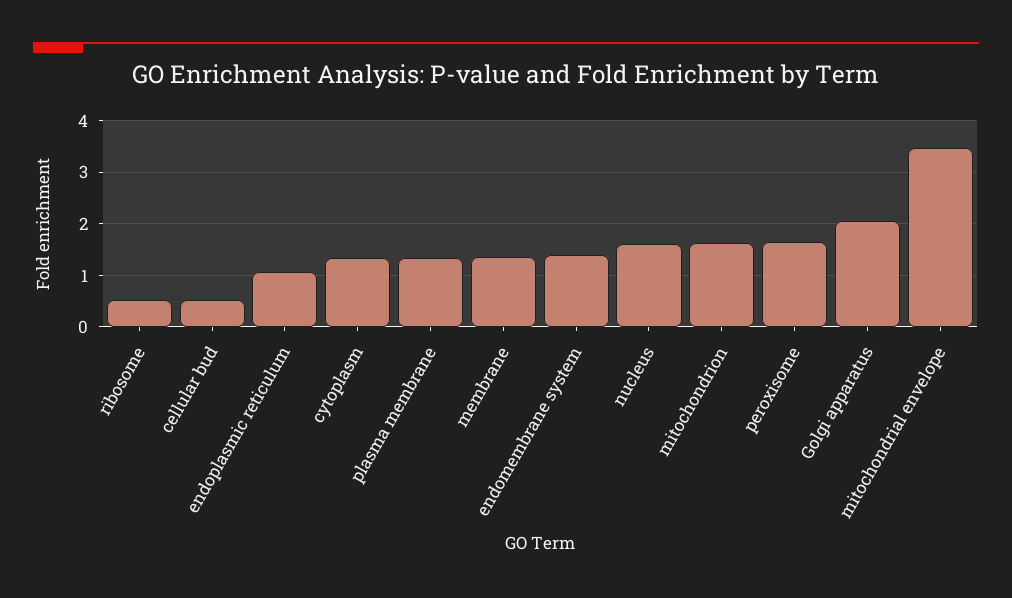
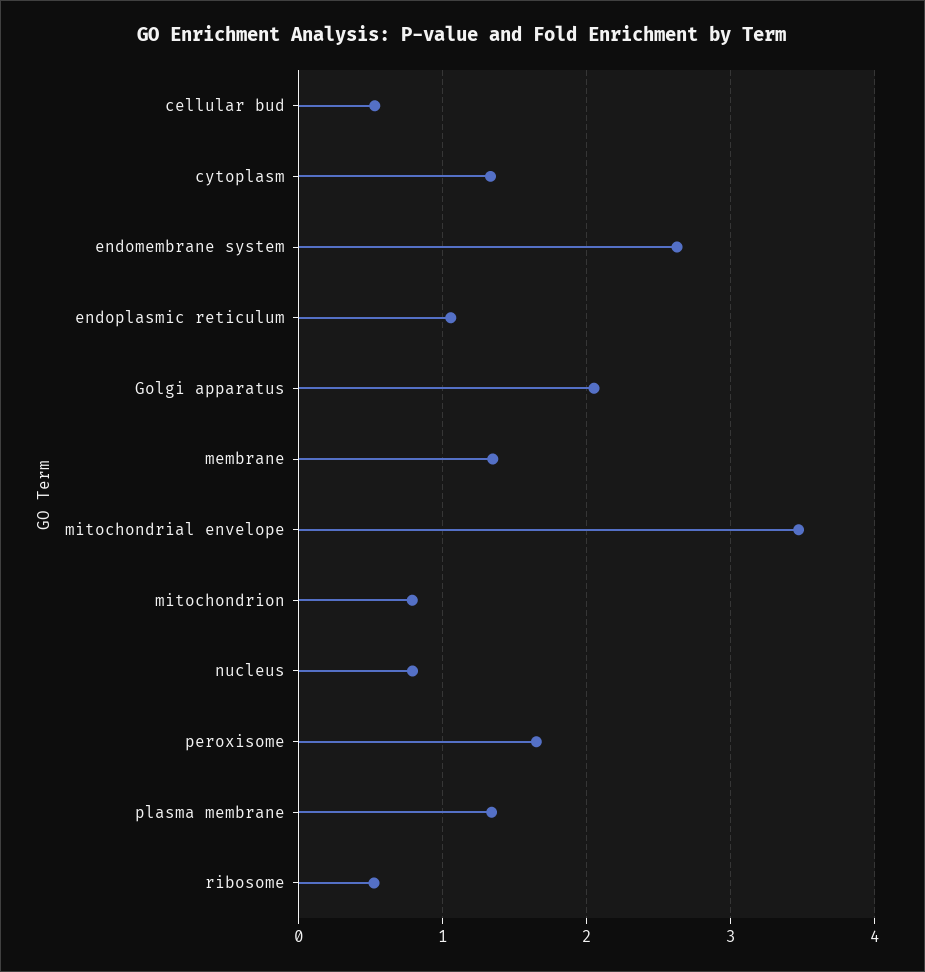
  {
    "ribosome": 0.5,
    "cellular bud": 0.5,
    "endoplasmic reticulum": 1.1,
    "cytoplasm": 1.3,
    "plasma membrane": 1.3,
    "membrane": 1.3,
-   "endomembrane system": 1.4,
+   "endomembrane system": 2.6,
-   "nucleus": 1.6,
+   "nucleus": 0.8,
-   "mitochondrion": 1.6,
+   "mitochondrion": 0.8,
    "peroxisome": 1.7,
    "Golgi apparatus": 2.1,
    "mitochondrial envelope": 3.5
  }

